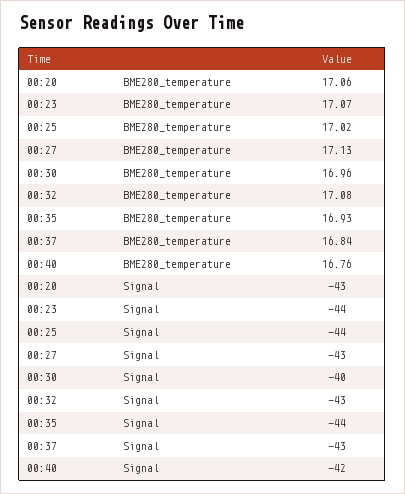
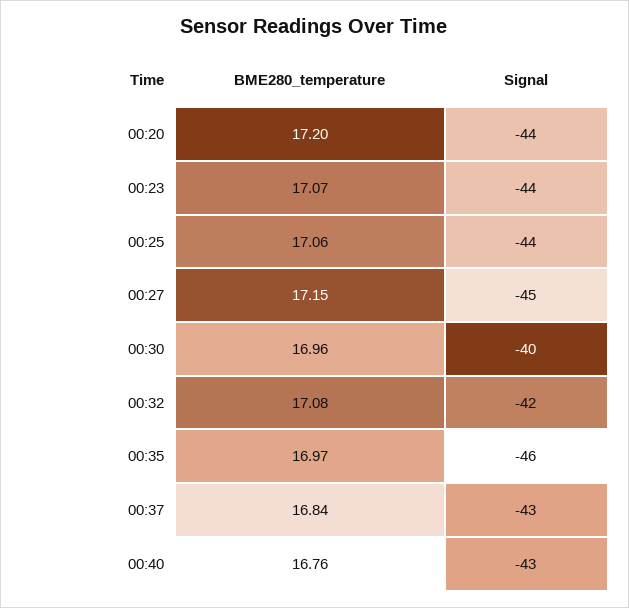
  {
    "00:20": {
-     "BME280_temperature": 17.06,
+     "BME280_temperature": 17.2,
-     "Signal": -43
+     "Signal": -44
    },
    "00:23": {
      "BME280_temperature": 17.07,
      "Signal": -44
    },
    "00:25": {
-     "BME280_temperature": 17.02,
+     "BME280_temperature": 17.06,
      "Signal": -44
    },
    "00:27": {
-     "BME280_temperature": 17.13,
+     "BME280_temperature": 17.15,
-     "Signal": -43
+     "Signal": -45
    },
    "00:30": {
      "BME280_temperature": 16.96,
      "Signal": -40
    },
    "00:32": {
      "BME280_temperature": 17.08,
-     "Signal": -43
+     "Signal": -42
    },
    "00:35": {
-     "BME280_temperature": 16.93,
+     "BME280_temperature": 16.97,
-     "Signal": -44
+     "Signal": -46
    },
    "00:37": {
      "BME280_temperature": 16.84,
      "Signal": -43
    },
    "00:40": {
      "BME280_temperature": 16.76,
-     "Signal": -42
+     "Signal": -43
    }
  }

